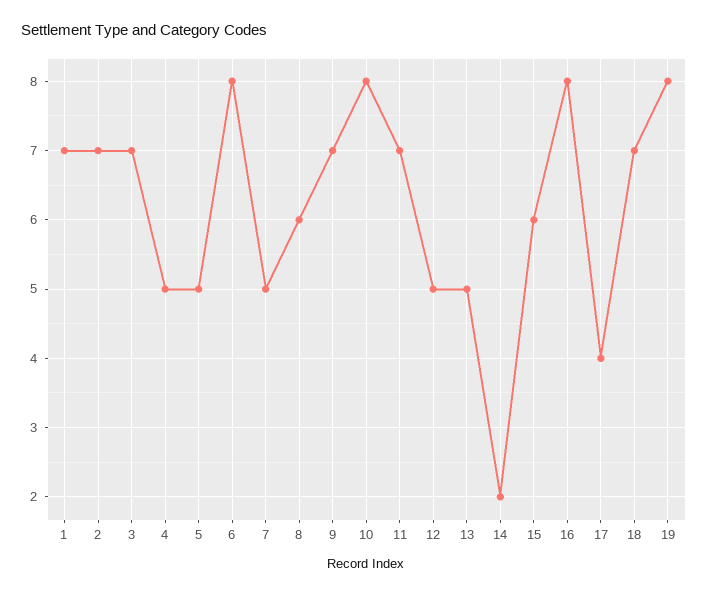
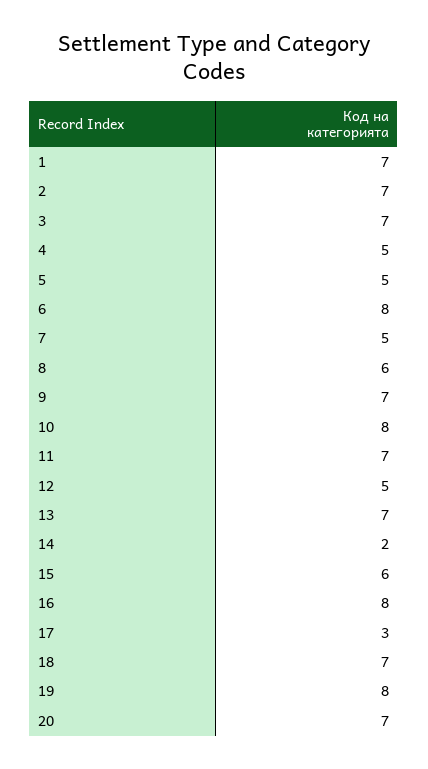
  {
    "1": 7,
    "2": 7,
    "3": 7,
    "4": 5,
    "5": 5,
    "6": 8,
    "7": 5,
    "8": 6,
    "9": 7,
    "10": 8,
    "11": 7,
    "12": 5,
-   "13": 5,
+   "13": 7,
    "14": 2,
    "15": 6,
    "16": 8,
-   "17": 4,
+   "17": 3,
    "18": 7,
-   "19": 8
+   "19": 8,
+   "20": 7
  }

